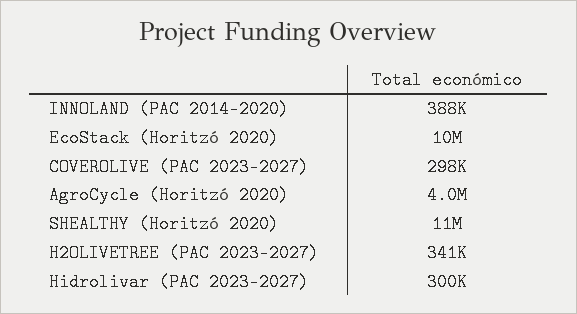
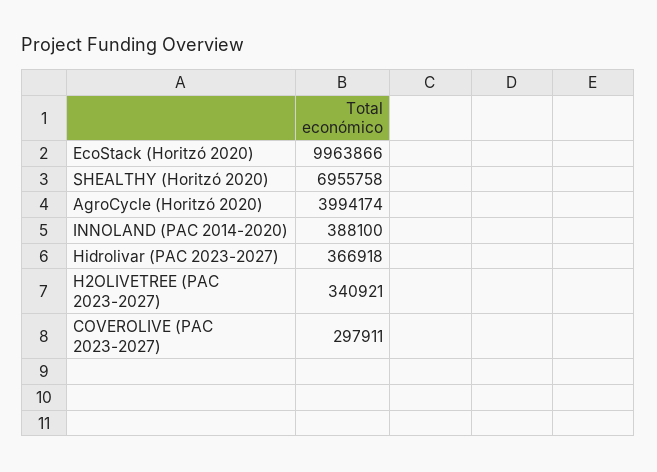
  {
    "INNOLAND (PAC 2014-2020)": 388100,
    "EcoStack (Horitzó 2020)": 9963866,
    "COVEROLIVE (PAC 2023-2027)": 297911,
    "AgroCycle (Horitzó 2020)": 3994174,
-   "SHEALTHY (Horitzó 2020)": 11000000,
+   "SHEALTHY (Horitzó 2020)": 6955758,
    "H2OLIVETREE (PAC 2023-2027)": 340921,
-   "Hidrolivar (PAC 2023-2027)": 300000
+   "Hidrolivar (PAC 2023-2027)": 366918
  }

